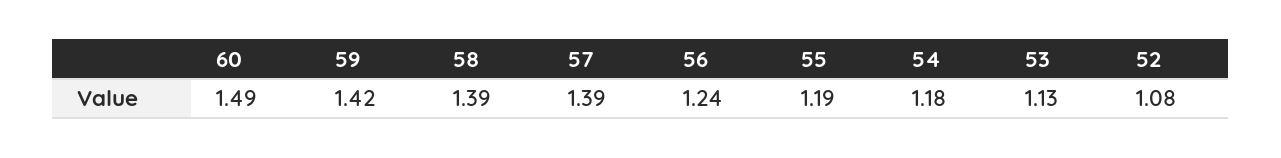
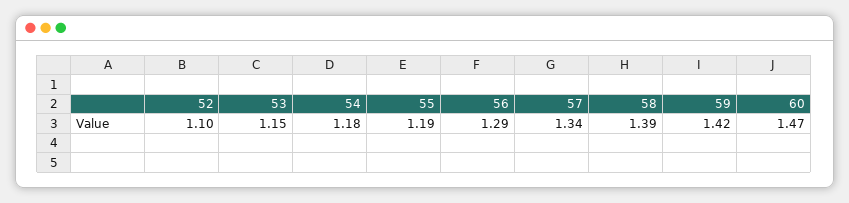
  {
-   "60": 1.49,
+   "60": 1.47,
    "59": 1.42,
    "58": 1.39,
-   "57": 1.39,
+   "57": 1.34,
-   "56": 1.24,
+   "56": 1.29,
    "55": 1.19,
    "54": 1.18,
-   "53": 1.13,
+   "53": 1.15,
-   "52": 1.08
+   "52": 1.1
  }

